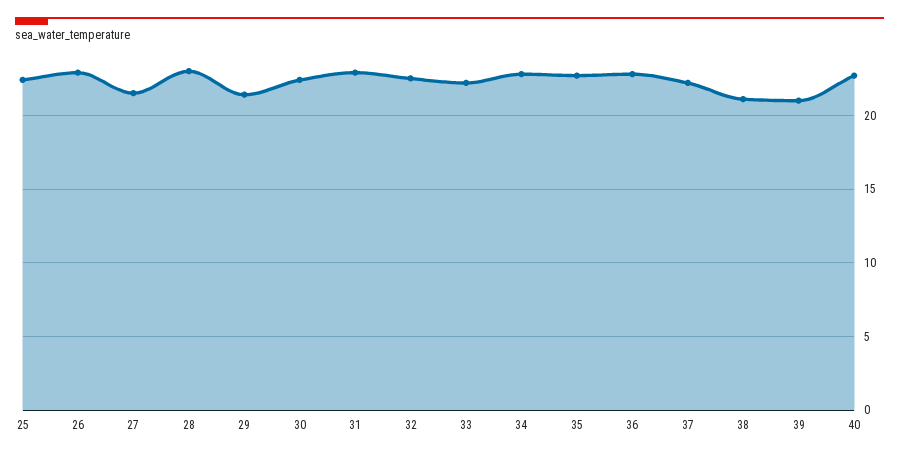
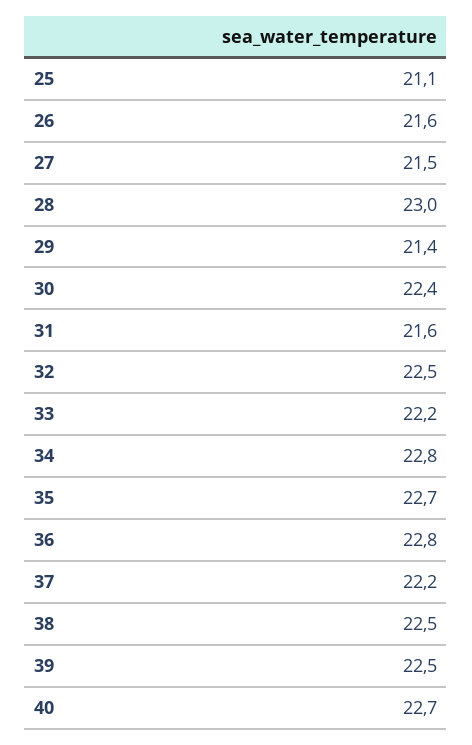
  {
-   "25": 22.5,
+   "25": 21.1,
-   "26": 23,
+   "26": 21.6,
    "27": 21.5,
    "28": 23,
    "29": 21.4,
    "30": 22.4,
-   "31": 23,
+   "31": 21.6,
    "32": 22.5,
    "33": 22.2,
    "34": 22.8,
    "35": 22.7,
    "36": 22.8,
    "37": 22.2,
-   "38": 21,
+   "38": 22.5,
-   "39": 21,
+   "39": 22.5,
    "40": 22.7
  }

